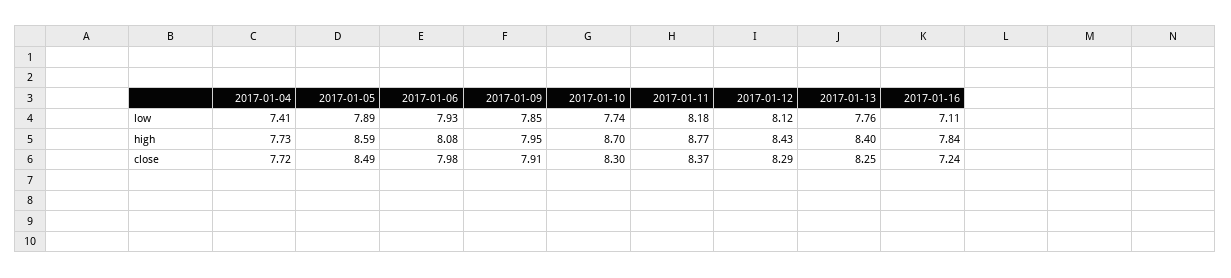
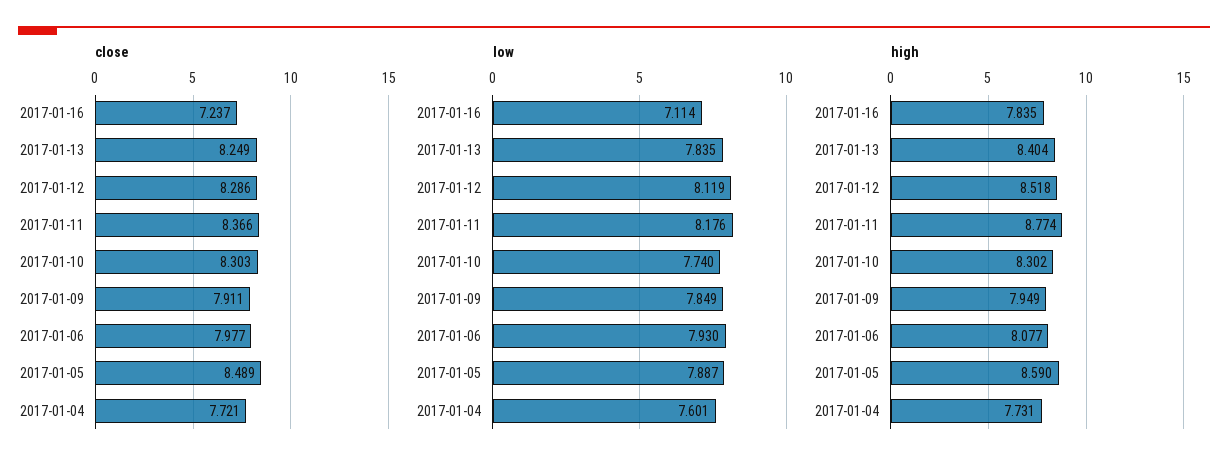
  {
    "low": {
-     "2017-01-04": 7.41,
+     "2017-01-04": 7.601,
      "2017-01-05": 7.887,
      "2017-01-06": 7.93,
      "2017-01-09": 7.849,
      "2017-01-10": 7.74,
      "2017-01-11": 8.176,
      "2017-01-12": 8.119,
-     "2017-01-13": 7.76,
+     "2017-01-13": 7.835,
      "2017-01-16": 7.114
    },
    "high": {
      "2017-01-04": 7.731,
      "2017-01-05": 8.59,
      "2017-01-06": 8.077,
      "2017-01-09": 7.949,
-     "2017-01-10": 8.7,
+     "2017-01-10": 8.302,
      "2017-01-11": 8.774,
-     "2017-01-12": 8.43,
+     "2017-01-12": 8.518,
      "2017-01-13": 8.404,
      "2017-01-16": 7.835
    },
    "close": {
      "2017-01-04": 7.721,
      "2017-01-05": 8.489,
      "2017-01-06": 7.977,
      "2017-01-09": 7.911,
      "2017-01-10": 8.303,
      "2017-01-11": 8.366,
      "2017-01-12": 8.286,
      "2017-01-13": 8.249,
      "2017-01-16": 7.237
    }
  }

